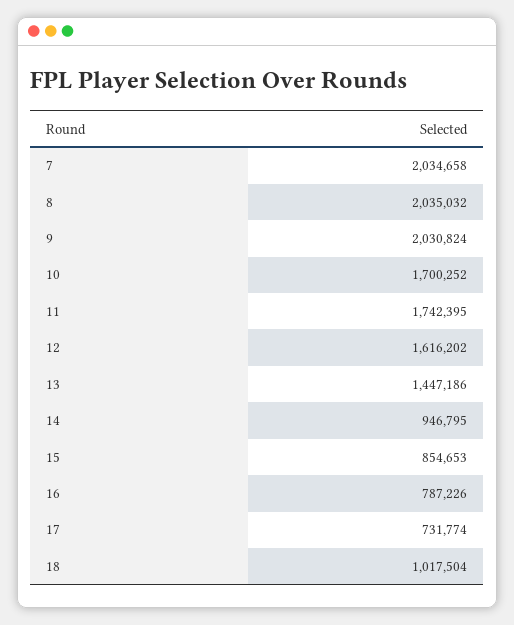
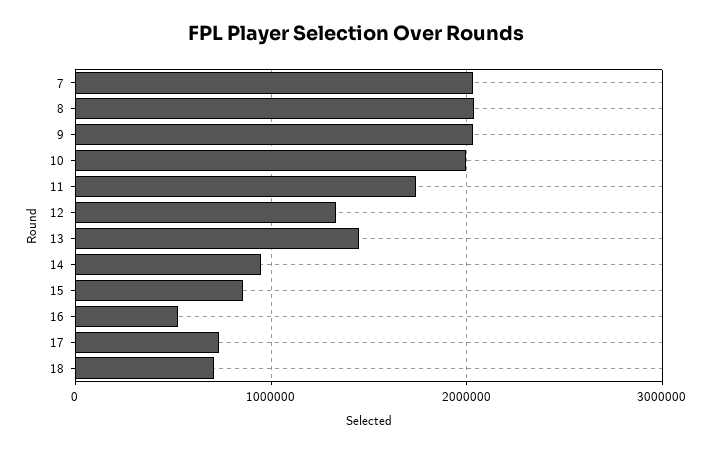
  {
    "7": 2034658,
    "8": 2035032,
    "9": 2030824,
-   "10": 1700252,
+   "10": 2000000,
    "11": 1742395,
-   "12": 1616202,
+   "12": 1300000,
    "13": 1447186,
    "14": 946795,
    "15": 854653,
-   "16": 787226,
+   "16": 500000,
    "17": 731774,
-   "18": 1017504
+   "18": 700000
  }

